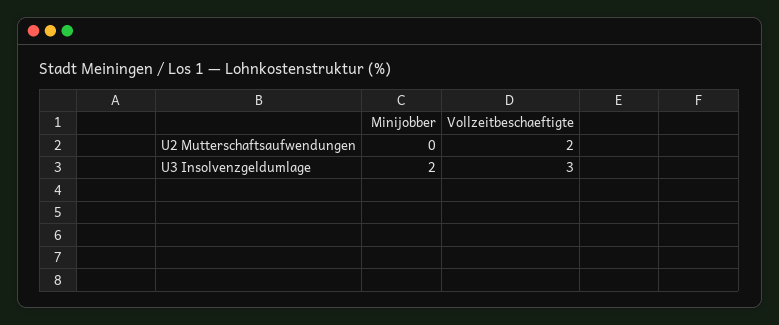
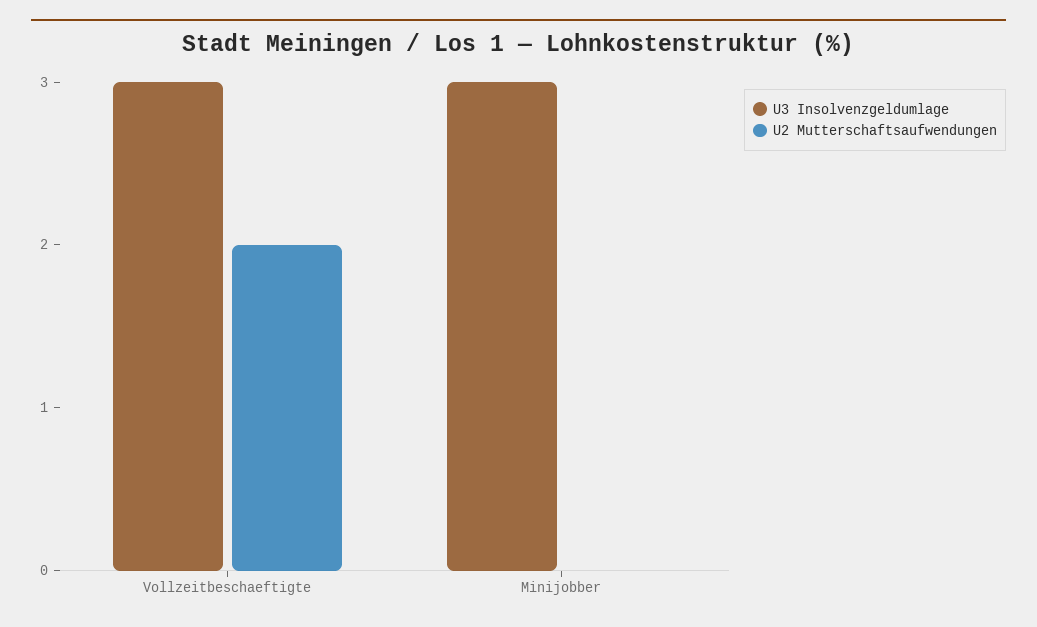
  {
    "U2 Mutterschaftsaufwendungen": {
      "Minijobber": 0,
      "Vollzeitbeschaeftigte": 2
    },
    "U3 Insolvenzgeldumlage": {
-     "Minijobber": 2,
+     "Minijobber": 3,
      "Vollzeitbeschaeftigte": 3
    }
  }

